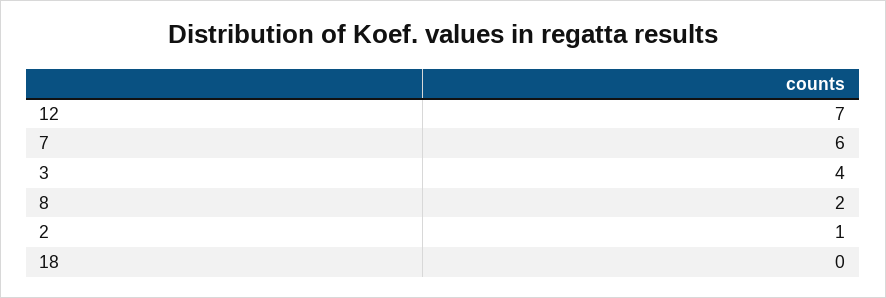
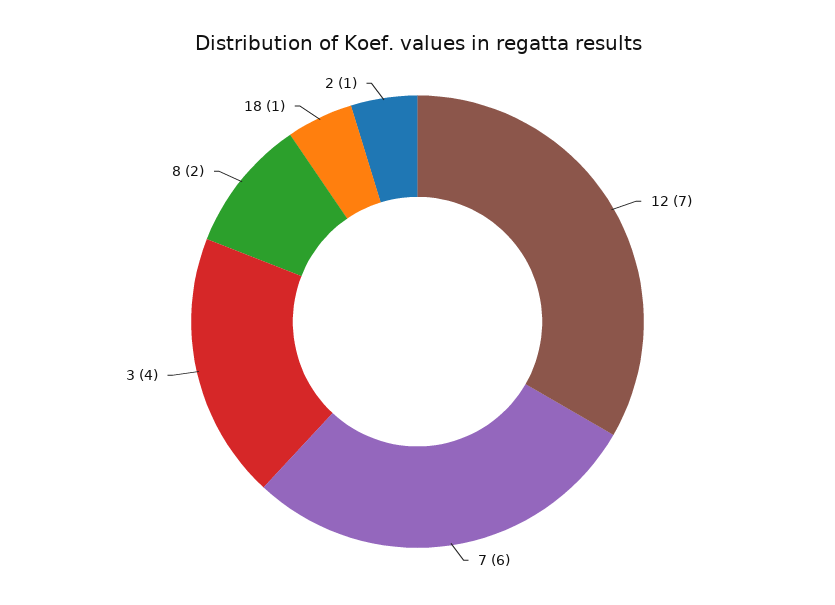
  {
    "12": 7,
    "7": 6,
    "3": 4,
    "8": 2,
    "2": 1,
-   "18": 0
+   "18": 1
  }

